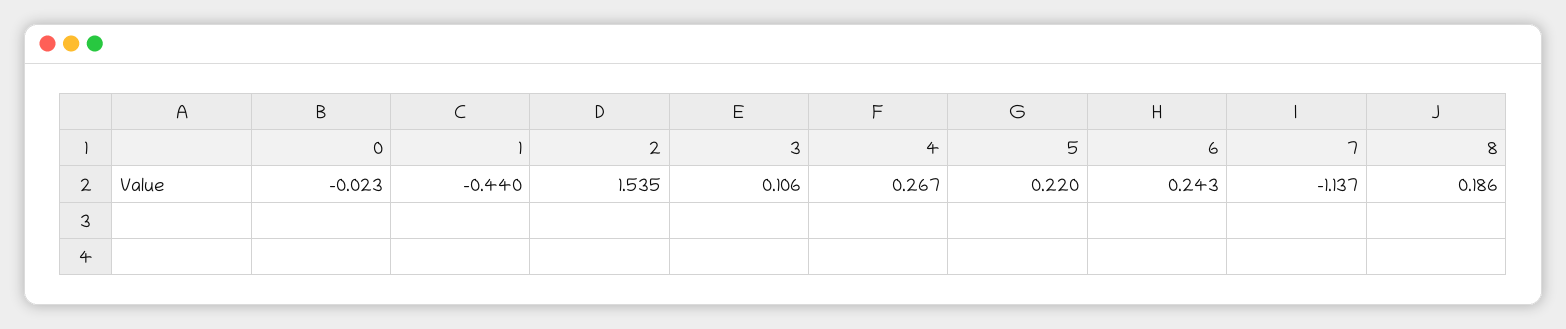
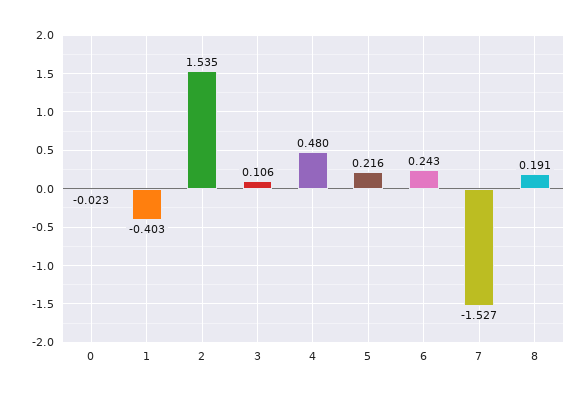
  {
    "0": -0.023,
-   "1": -0.44,
+   "1": -0.403,
    "2": 1.535,
    "3": 0.106,
-   "4": 0.267,
+   "4": 0.48,
-   "5": 0.22,
+   "5": 0.216,
    "6": 0.243,
-   "7": -1.137,
+   "7": -1.527,
-   "8": 0.186
+   "8": 0.191
  }

